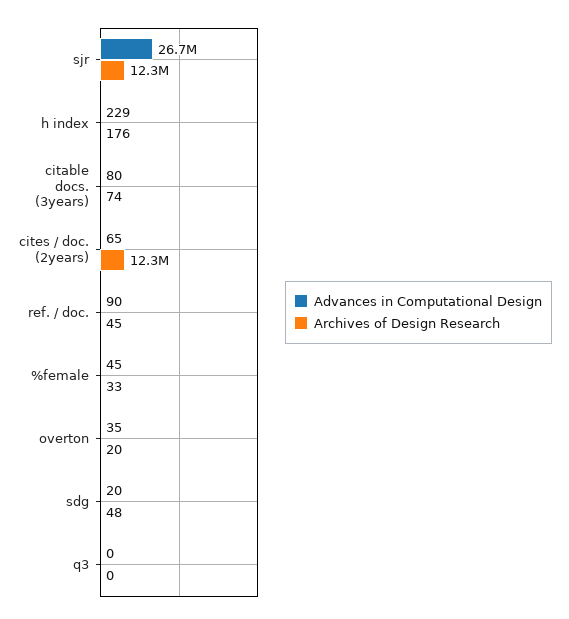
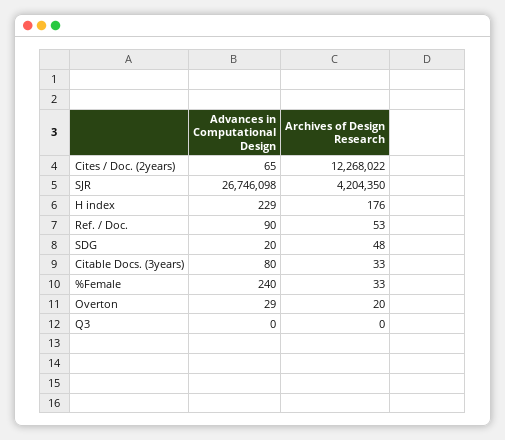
  {
    "Advances in Computational Design": {
      "sjr": 26746098,
      "h index": 229,
      "citable docs. (3years)": 80,
      "cites / doc. (2years)": 65,
      "ref. / doc.": 90,
-     "%female": 45,
+     "%female": 240,
-     "overton": 35,
+     "overton": 29,
      "sdg": 20,
      "q3": 0
    },
    "Archives of Design Research": {
-     "sjr": 12300000,
+     "sjr": 4204350,
      "h index": 176,
-     "citable docs. (3years)": 74,
+     "citable docs. (3years)": 33,
      "cites / doc. (2years)": 12268022,
-     "ref. / doc.": 45,
+     "ref. / doc.": 53,
      "%female": 33,
      "overton": 20,
      "sdg": 48,
      "q3": 0
    }
  }

